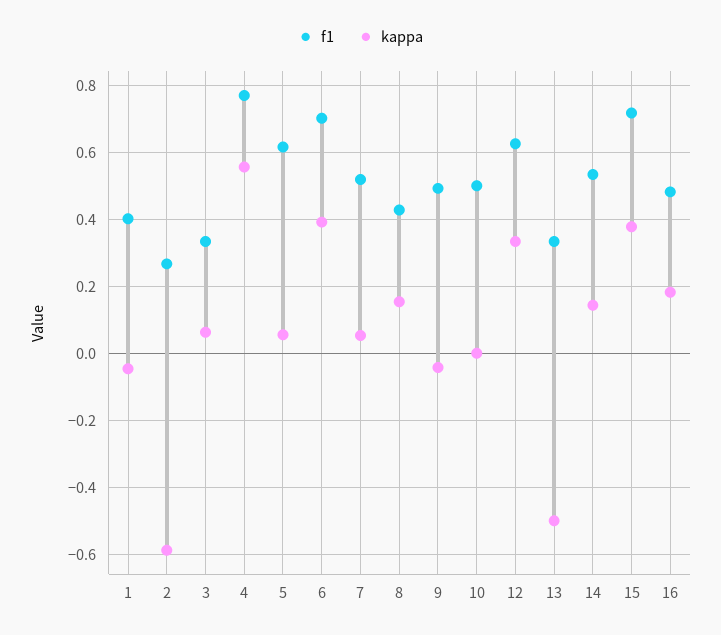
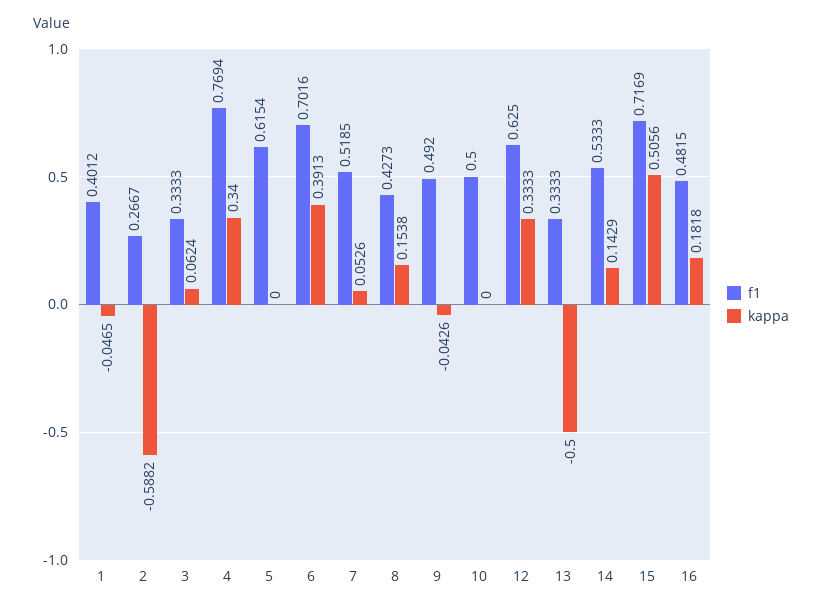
  {
    "f1": {
      "1": 0.4012,
      "2": 0.2667,
      "3": 0.3333,
      "4": 0.7694,
      "5": 0.6154,
      "6": 0.7016,
      "7": 0.5185,
      "8": 0.4273,
      "9": 0.492,
      "10": 0.5,
      "12": 0.625,
      "13": 0.3333,
      "14": 0.5333,
      "15": 0.7169,
      "16": 0.4815
    },
    "kappa": {
      "1": -0.0465,
      "2": -0.5882,
      "3": 0.0624,
-     "4": 0.56,
+     "4": 0.34,
-     "5": 0.06,
+     "5": 0,
      "6": 0.3913,
      "7": 0.0526,
      "8": 0.1538,
      "9": -0.0426,
      "10": 0,
      "12": 0.3333,
      "13": -0.5,
      "14": 0.1429,
-     "15": 0.38,
+     "15": 0.5056,
      "16": 0.1818
    }
  }

